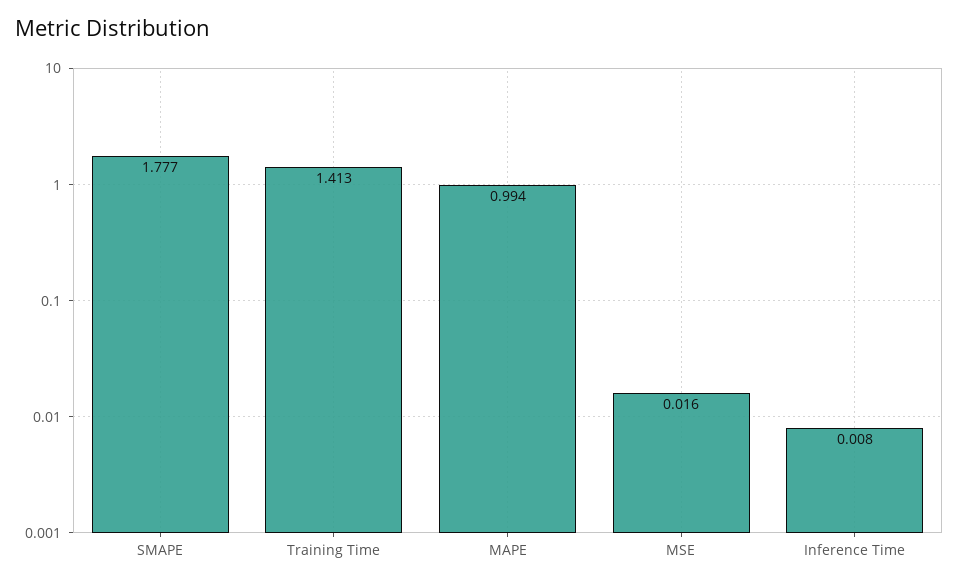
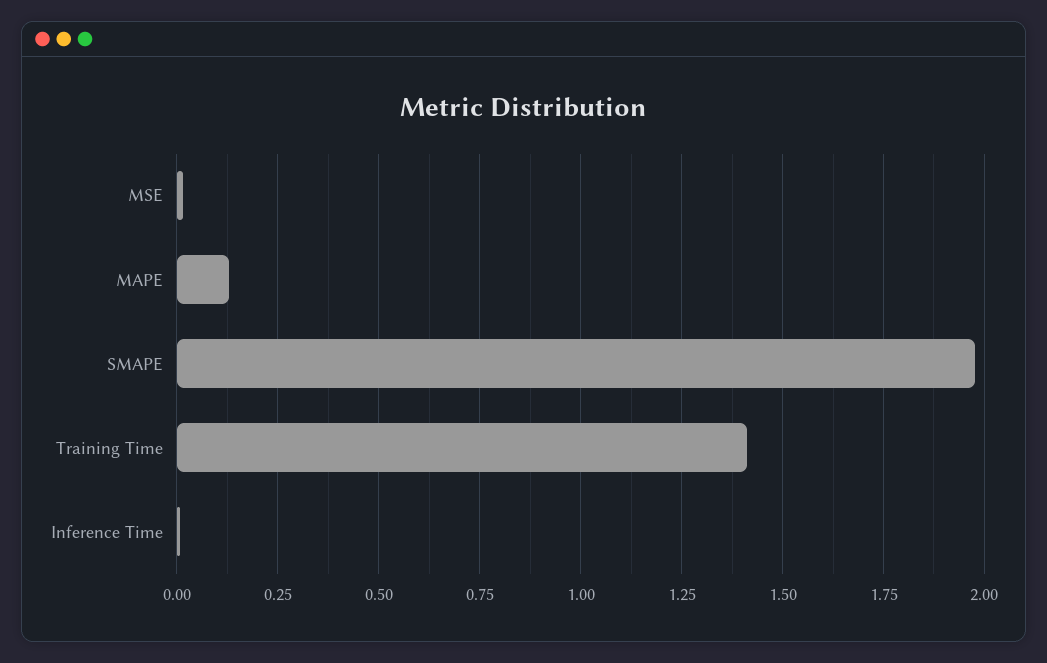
  {
-   "SMAPE": 1.777,
+   "SMAPE": 1.975,
    "Training Time": 1.413,
-   "MAPE": 0.994,
+   "MAPE": 0.125,
    "MSE": 0.016,
    "Inference Time": 0.008
  }

